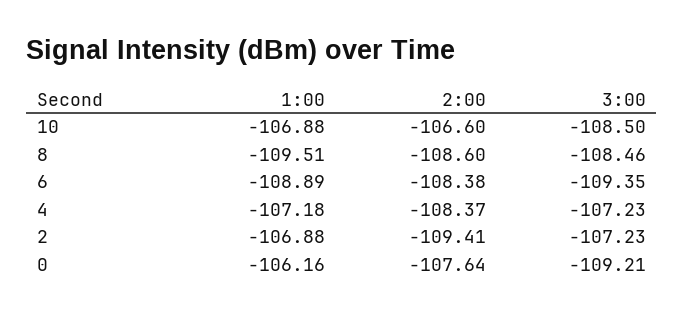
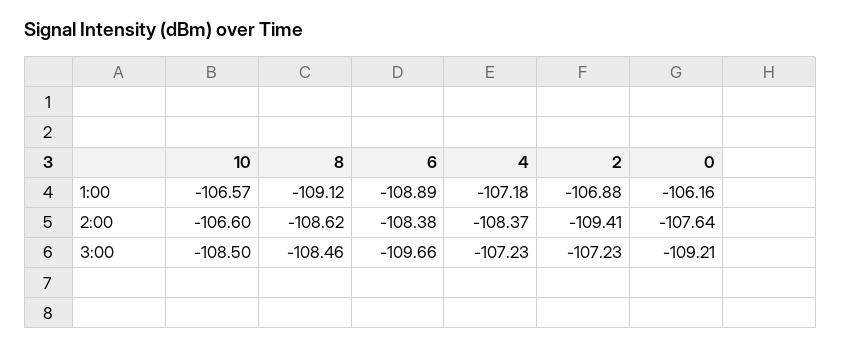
  {
    "1:00": {
-     "10": -106.88,
+     "10": -106.57,
-     "8": -109.51,
+     "8": -109.12,
      "6": -108.89,
      "4": -107.18,
      "2": -106.88,
      "0": -106.16
    },
    "2:00": {
      "10": -106.6,
-     "8": -108.6,
+     "8": -108.62,
      "6": -108.38,
      "4": -108.37,
      "2": -109.41,
      "0": -107.64
    },
    "3:00": {
      "10": -108.5,
      "8": -108.46,
-     "6": -109.35,
+     "6": -109.66,
      "4": -107.23,
      "2": -107.23,
      "0": -109.21
    }
  }

